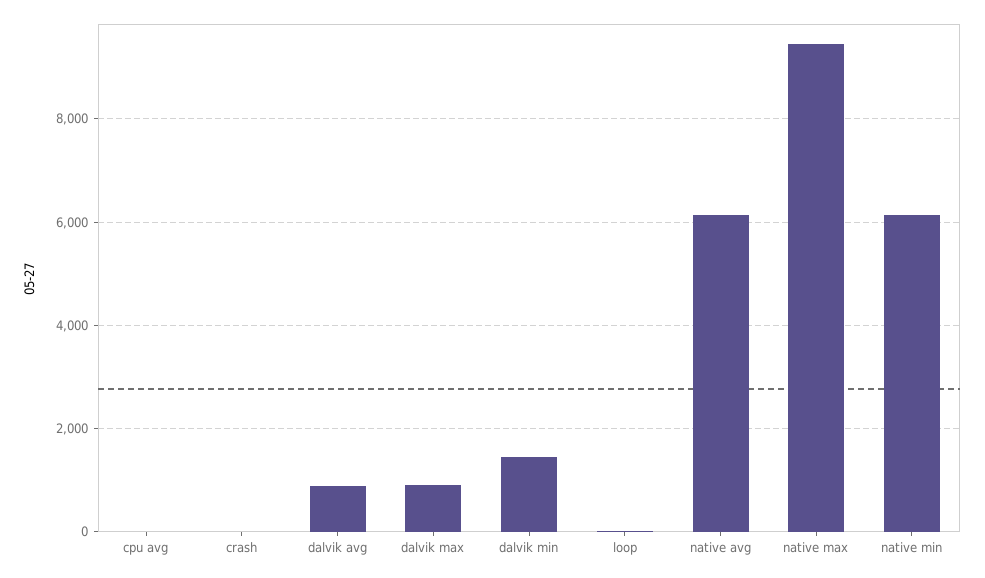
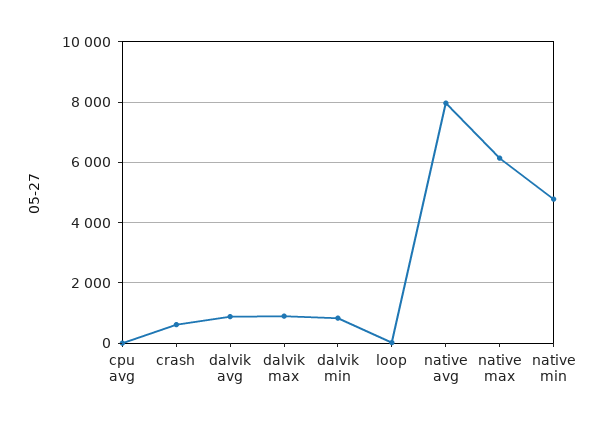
  {
    "cpu avg": 0,
-   "crash": 0,
+   "crash": 600,
    "dalvik avg": 800,
    "dalvik max": 1000,
-   "dalvik min": 1400,
+   "dalvik min": 800,
    "loop": 0,
-   "native avg": 6200,
+   "native avg": 8000,
-   "native max": 9400,
+   "native max": 6200,
-   "native min": 6200
+   "native min": 4800
  }

